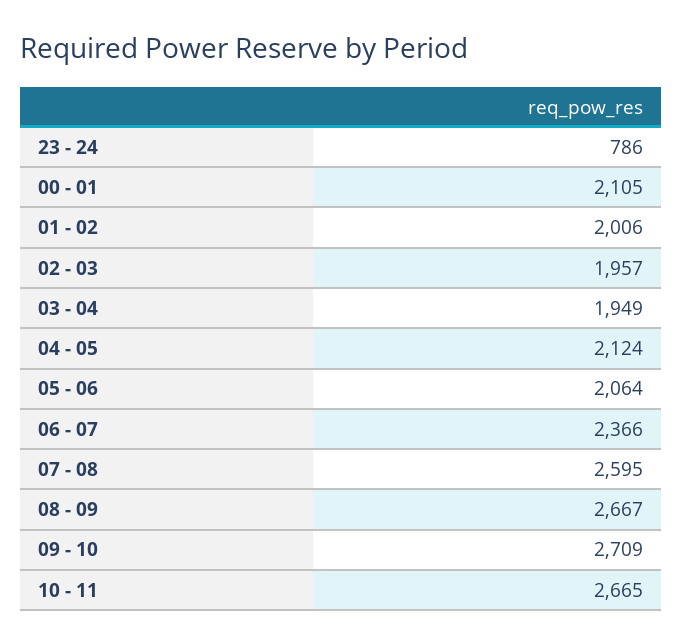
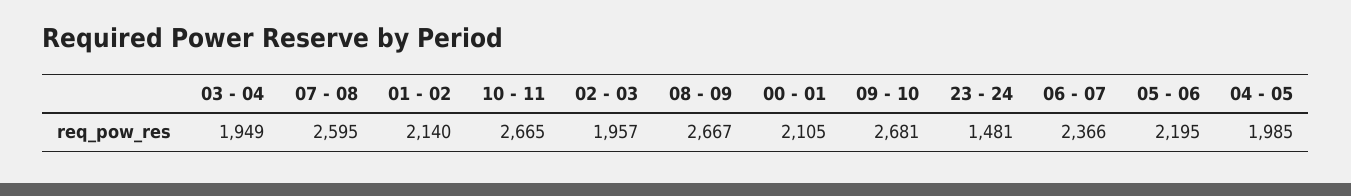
  {
-   "23 - 24": 786,
+   "23 - 24": 1481,
    "00 - 01": 2105,
-   "01 - 02": 2006,
+   "01 - 02": 2140,
    "02 - 03": 1957,
    "03 - 04": 1949,
-   "04 - 05": 2124,
+   "04 - 05": 1985,
-   "05 - 06": 2064,
+   "05 - 06": 2195,
    "06 - 07": 2366,
    "07 - 08": 2595,
    "08 - 09": 2667,
-   "09 - 10": 2709,
+   "09 - 10": 2681,
    "10 - 11": 2665
  }

